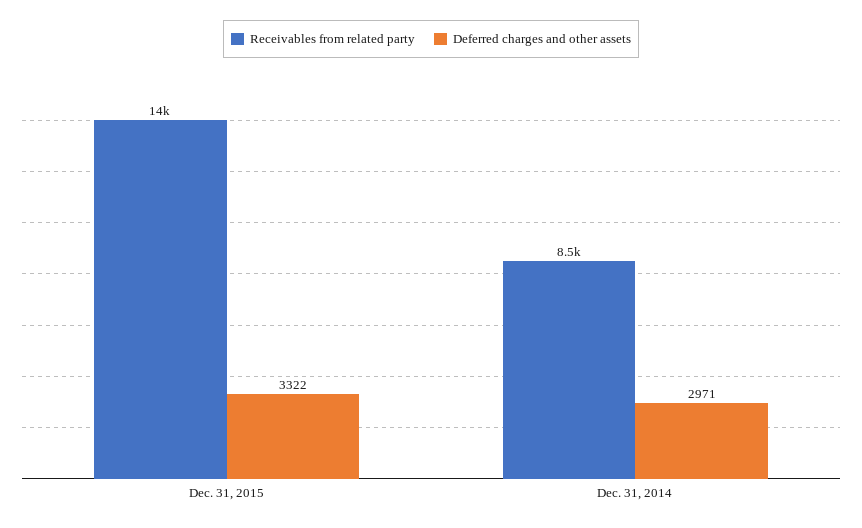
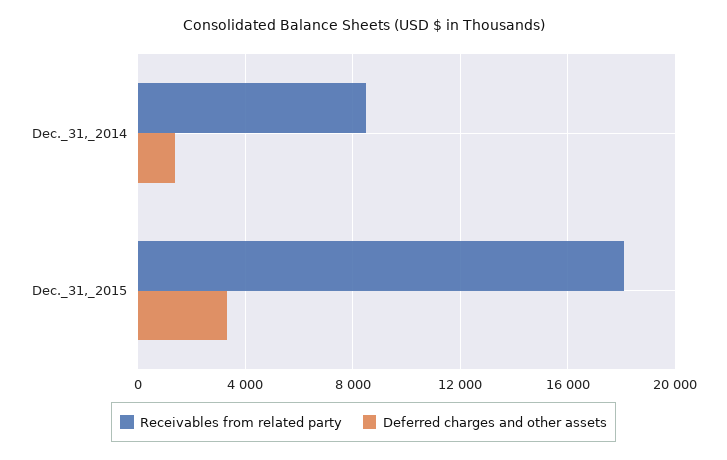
  {
    "Receivables from related party": {
-     "Dec. 31, 2015": 14000,
+     "Dec. 31, 2015": 18000,
      "Dec. 31, 2014": 8500
    },
    "Deferred charges and other assets": {
      "Dec. 31, 2015": 3322,
-     "Dec. 31, 2014": 2971
+     "Dec. 31, 2014": 1500
    }
  }

